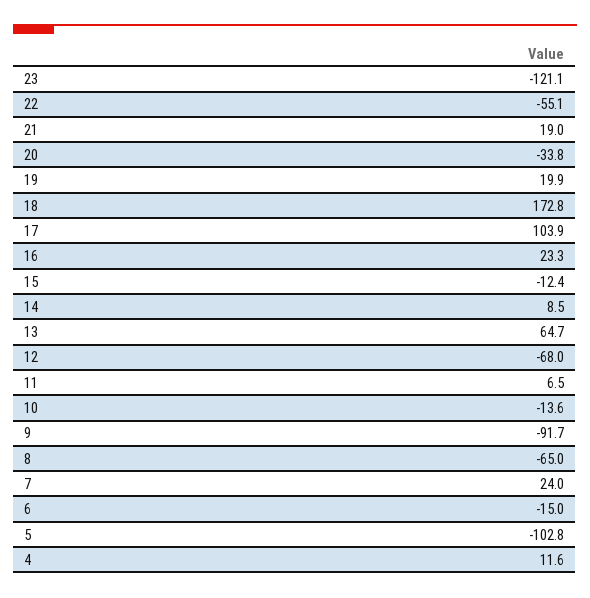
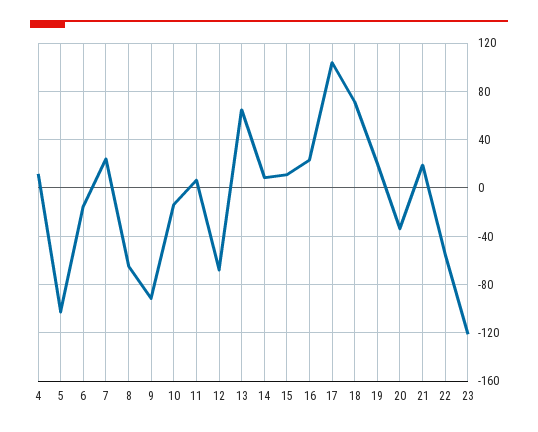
  {
    "23": -121.1,
    "22": -55.1,
    "21": 19,
    "20": -33.8,
    "19": 19.9,
-   "18": 172.8,
+   "18": 70,
    "17": 103.9,
    "16": 23.3,
-   "15": -12.4,
+   "15": 10,
    "14": 8.5,
    "13": 64.7,
    "12": -68,
    "11": 6.5,
    "10": -13.6,
    "9": -91.7,
    "8": -65,
    "7": 24,
    "6": -15,
    "5": -102.8,
    "4": 11.6
  }

